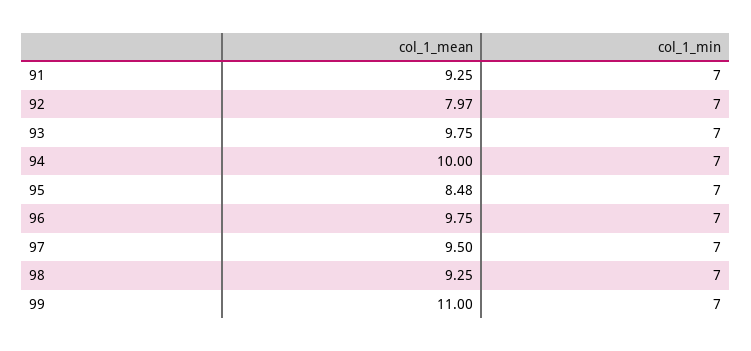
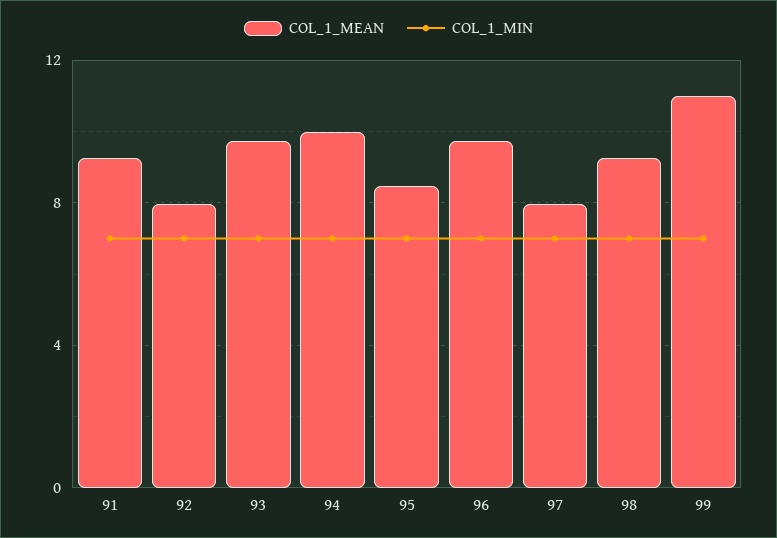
  {
    "col_1_mean": {
      "91": 9.25,
      "92": 7.97,
      "93": 9.75,
      "94": 10,
      "95": 8.48,
      "96": 9.75,
-     "97": 9.5,
+     "97": 8,
      "98": 9.25,
      "99": 11
    },
    "col_1_min": {
      "91": 7,
      "92": 7,
      "93": 7,
      "94": 7,
      "95": 7,
      "96": 7,
      "97": 7,
      "98": 7,
      "99": 7
    }
  }

